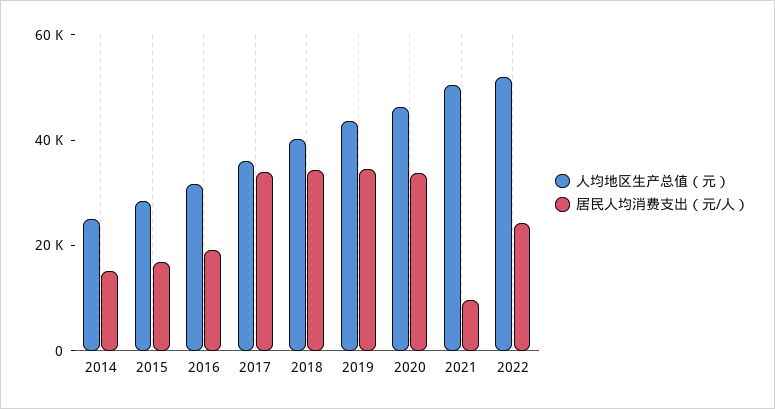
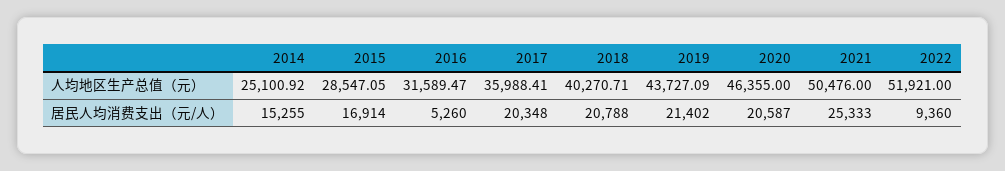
  {
    "人均地区生产总值（元）": {
      "2014": 25100.92,
      "2015": 28547.05,
      "2016": 31589.47,
      "2017": 35988.41,
      "2018": 40270.71,
      "2019": 43727.09,
      "2020": 46355,
      "2021": 50476,
      "2022": 51921
    },
    "居民人均消费支出（元/人）": {
      "2014": 15255,
      "2015": 16914,
-     "2016": 20000,
+     "2016": 5260,
-     "2017": 35000,
+     "2017": 20348,
-     "2018": 35000,
+     "2018": 20788,
-     "2019": 35000,
+     "2019": 21402,
-     "2020": 35000,
+     "2020": 20587,
-     "2021": 10000,
+     "2021": 25333,
-     "2022": 25000
+     "2022": 9360
    }
  }

